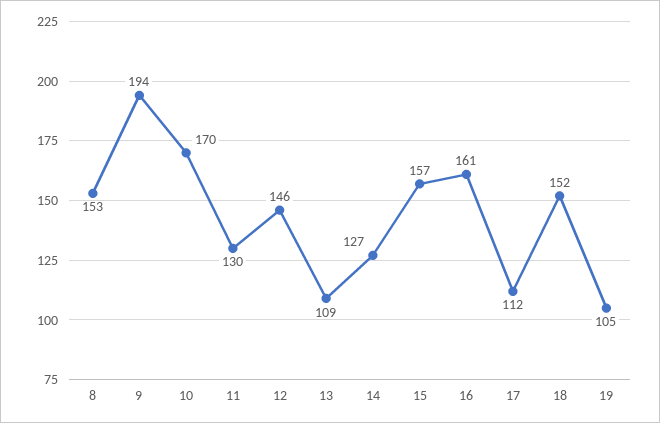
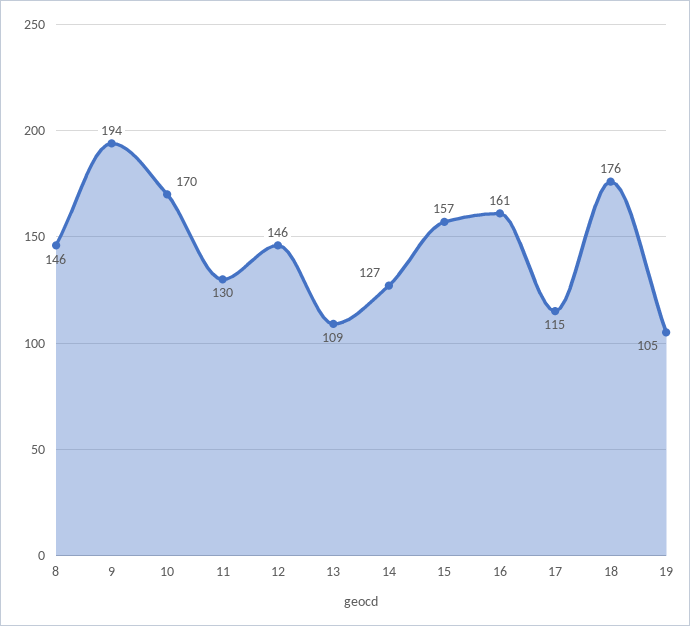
  {
-   "8": 153,
+   "8": 146,
    "9": 194,
    "10": 170,
    "11": 130,
    "12": 146,
    "13": 109,
    "14": 127,
    "15": 157,
    "16": 161,
-   "17": 112,
+   "17": 115,
-   "18": 152,
+   "18": 176,
    "19": 105
  }

